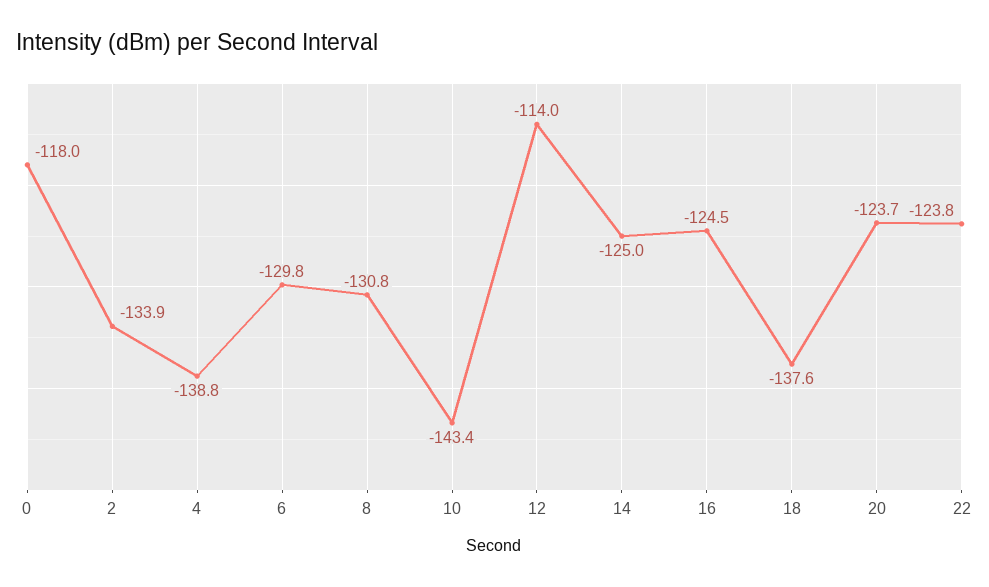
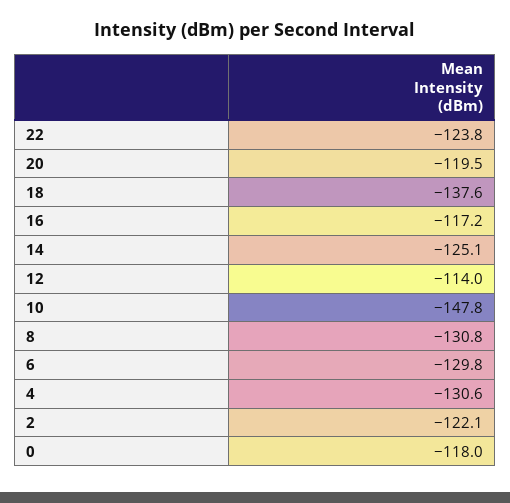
  {
    "0": -118,
-   "2": -133.9,
+   "2": -122.1,
-   "4": -138.8,
+   "4": -130.6,
    "6": -129.8,
    "8": -130.8,
-   "10": -143.4,
+   "10": -147.8,
    "12": -114,
-   "14": -125,
+   "14": -125.1,
-   "16": -124.5,
+   "16": -117.2,
    "18": -137.6,
-   "20": -123.7,
+   "20": -119.5,
    "22": -123.8
  }

